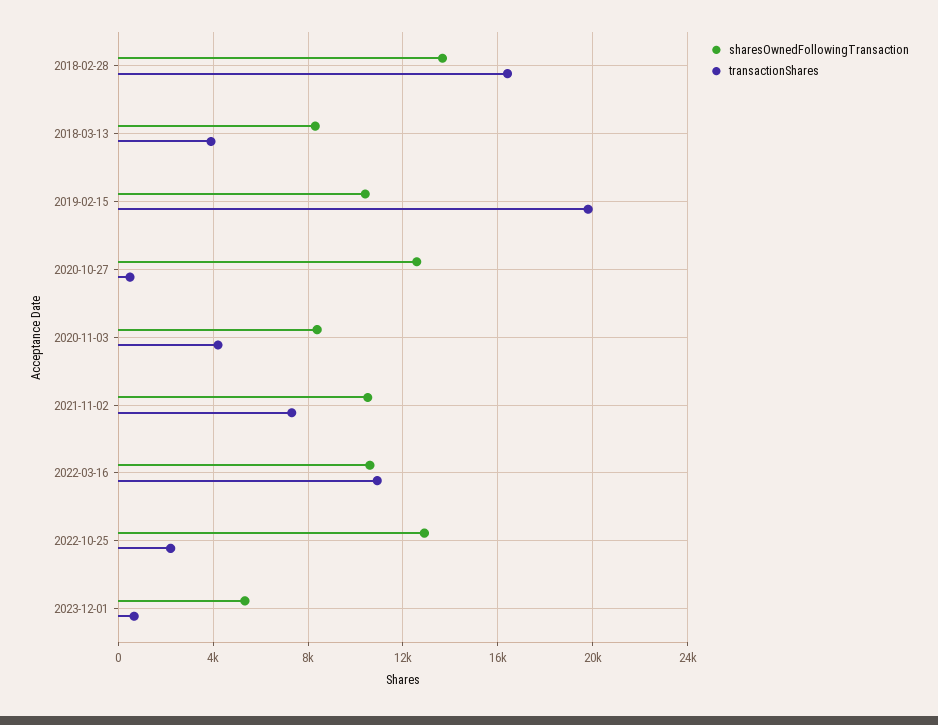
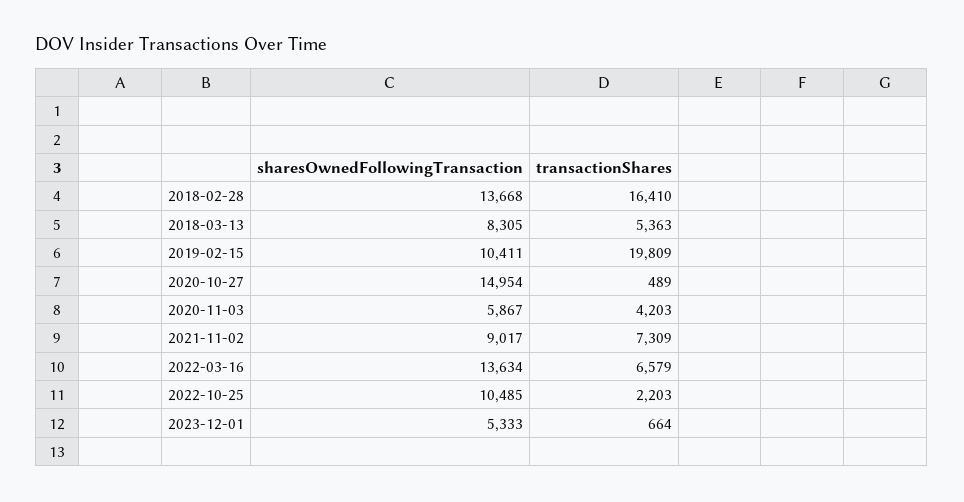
  {
    "sharesOwnedFollowingTransaction": {
      "2018-02-28": 13668,
      "2018-03-13": 8305,
      "2019-02-15": 10411,
-     "2020-10-27": 12500,
+     "2020-10-27": 14954,
-     "2020-11-03": 8500,
+     "2020-11-03": 5867,
-     "2021-11-02": 10500,
+     "2021-11-02": 9017,
-     "2022-03-16": 10500,
+     "2022-03-16": 13634,
-     "2022-10-25": 13000,
+     "2022-10-25": 10485,
      "2023-12-01": 5333
    },
    "transactionShares": {
      "2018-02-28": 16410,
-     "2018-03-13": 4000,
+     "2018-03-13": 5363,
      "2019-02-15": 19809,
      "2020-10-27": 489,
      "2020-11-03": 4203,
      "2021-11-02": 7309,
-     "2022-03-16": 11000,
+     "2022-03-16": 6579,
      "2022-10-25": 2203,
      "2023-12-01": 664
    }
  }

